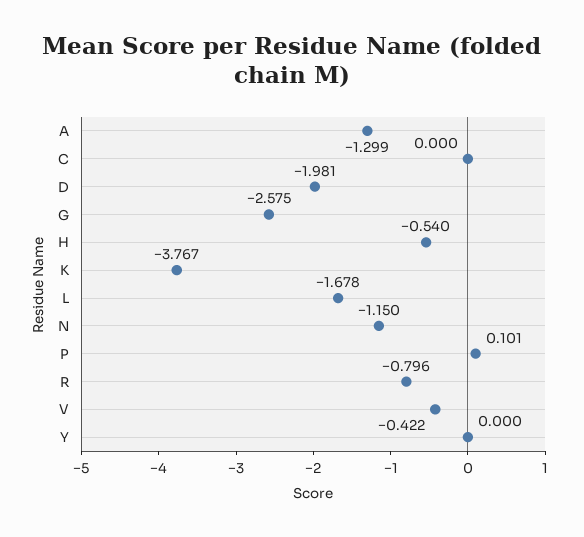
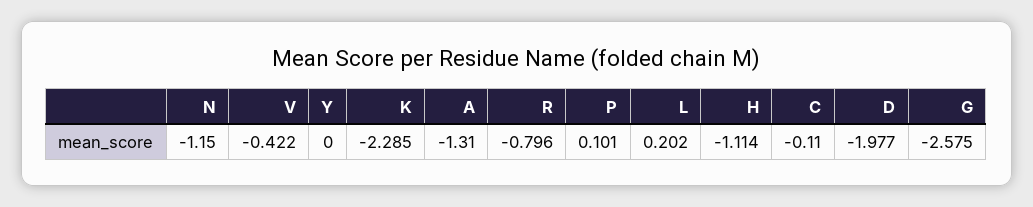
  {
-   "A": -1.299,
+   "A": -1.31,
-   "C": 0,
+   "C": -0.11,
-   "D": -1.981,
+   "D": -1.977,
    "G": -2.575,
-   "H": -0.54,
+   "H": -1.114,
-   "K": -3.767,
+   "K": -2.285,
-   "L": -1.678,
+   "L": 0.202,
    "N": -1.15,
    "P": 0.101,
    "R": -0.796,
    "V": -0.422,
    "Y": 0
  }

